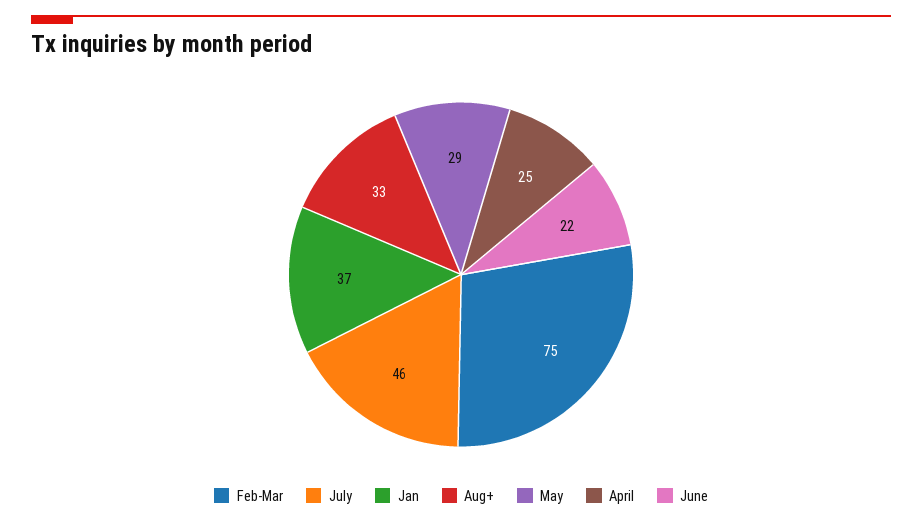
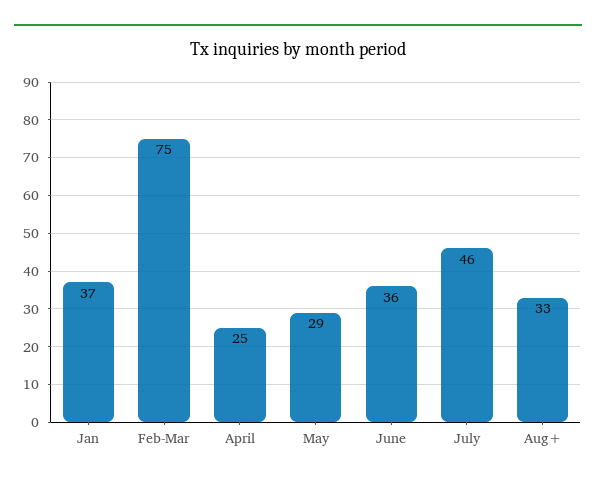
  {
    "Feb-Mar": 75,
    "July": 46,
    "Jan": 37,
    "Aug+": 33,
    "May": 29,
    "April": 25,
-   "June": 22
+   "June": 36
  }

